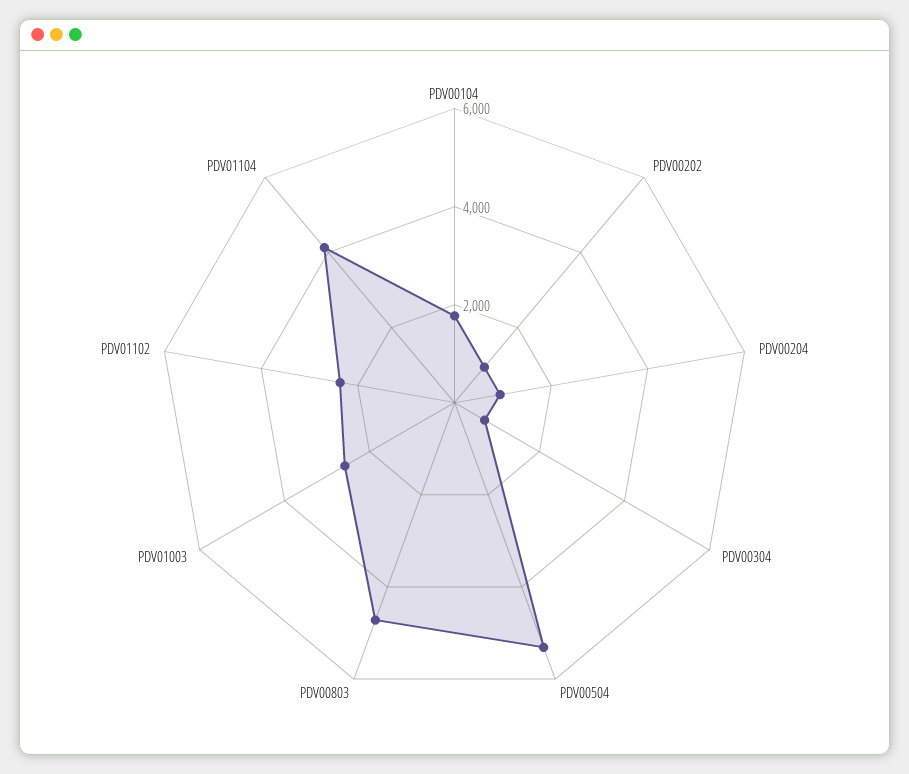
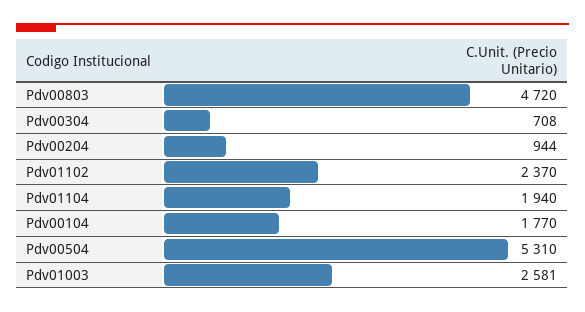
  {
    "PDV00104": 1770,
-   "PDV00202": 1000,
    "PDV00204": 944,
    "PDV00304": 708,
    "PDV00504": 5310,
    "PDV00803": 4720,
    "PDV01003": 2581,
    "PDV01102": 2370,
-   "PDV01104": 4000
+   "PDV01104": 1940
  }

